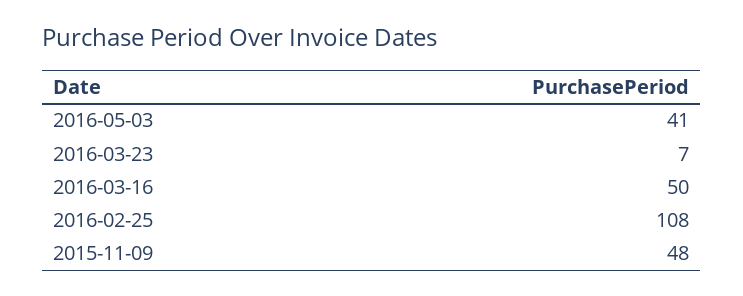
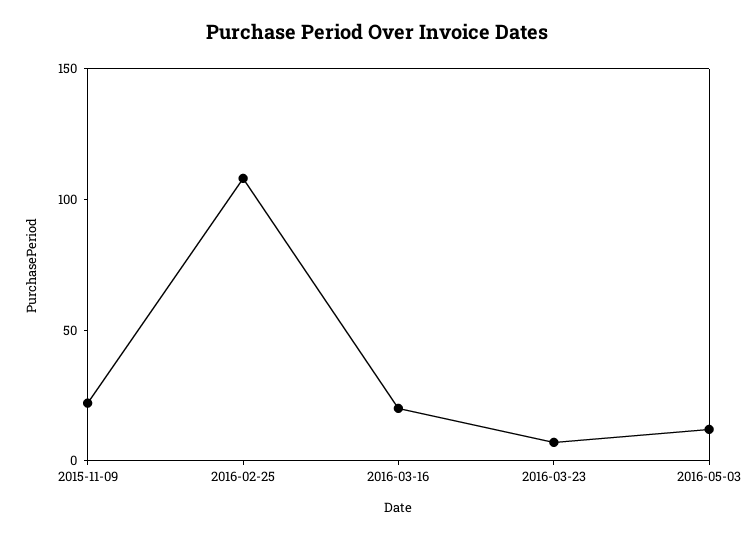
  {
-   "2016-05-03": 41,
+   "2016-05-03": 10,
    "2016-03-23": 7,
-   "2016-03-16": 50,
+   "2016-03-16": 20,
    "2016-02-25": 108,
-   "2015-11-09": 48
+   "2015-11-09": 20
  }

